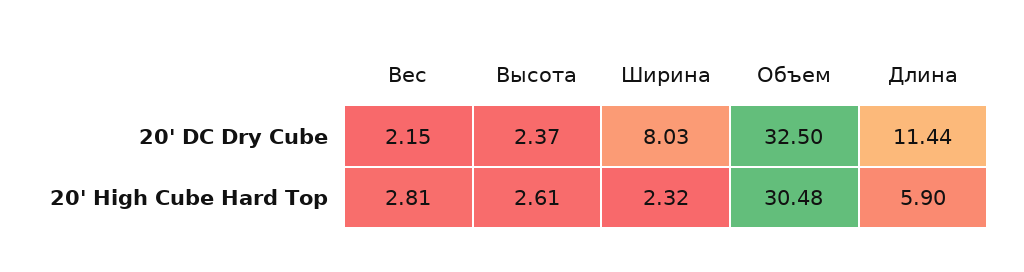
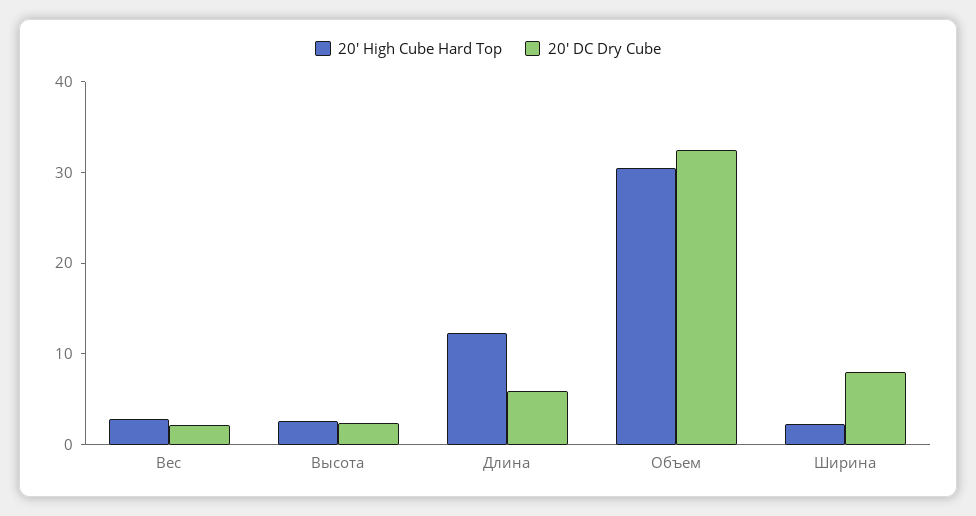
  {
    "20' DC Dry Cube": {
      "Вес": 2.15,
      "Высота": 2.37,
      "Ширина": 8.03,
      "Объем": 32.5,
-     "Длина": 11.44
+     "Длина": 6
    },
    "20' High Cube Hard Top": {
      "Вес": 2.81,
      "Высота": 2.61,
      "Ширина": 2.32,
      "Объем": 30.48,
-     "Длина": 5.9
+     "Длина": 12
    }
  }

